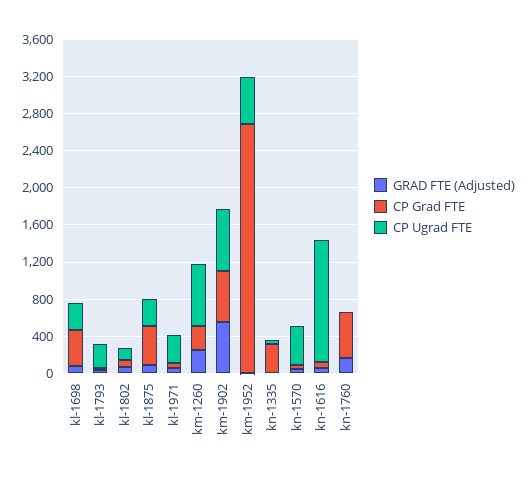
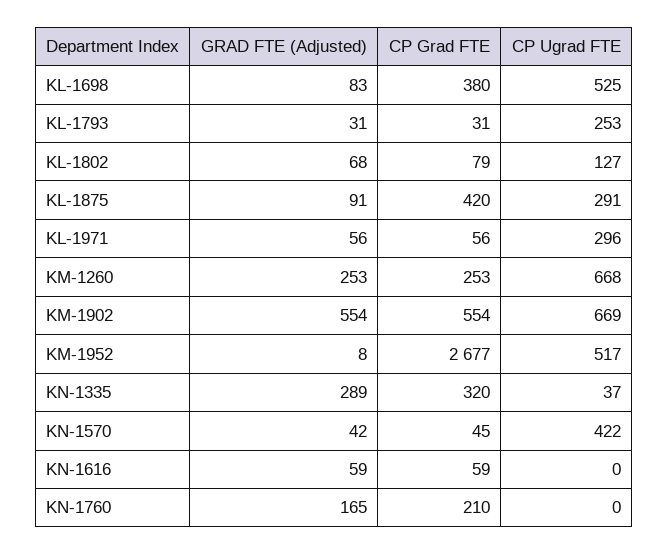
  {
    "GRAD FTE (Adjusted)": {
      "kl-1698": 83,
      "kl-1793": 31,
      "kl-1802": 68,
      "kl-1875": 91,
      "kl-1971": 56,
      "km-1260": 253,
      "km-1902": 554,
      "km-1952": 8,
-     "kn-1335": 0,
+     "kn-1335": 289,
      "kn-1570": 42,
      "kn-1616": 59,
      "kn-1760": 165
    },
    "CP Grad FTE": {
      "kl-1698": 380,
      "kl-1793": 31,
      "kl-1802": 79,
      "kl-1875": 420,
      "kl-1971": 56,
      "km-1260": 253,
      "km-1902": 554,
      "km-1952": 2677,
      "kn-1335": 320,
      "kn-1570": 45,
      "kn-1616": 59,
-     "kn-1760": 500
+     "kn-1760": 210
    },
    "CP Ugrad FTE": {
-     "kl-1698": 300,
+     "kl-1698": 525,
      "kl-1793": 253,
      "kl-1802": 127,
      "kl-1875": 291,
      "kl-1971": 296,
      "km-1260": 668,
      "km-1902": 669,
      "km-1952": 517,
      "kn-1335": 37,
      "kn-1570": 422,
-     "kn-1616": 1300,
+     "kn-1616": 0,
      "kn-1760": 0
    }
  }

